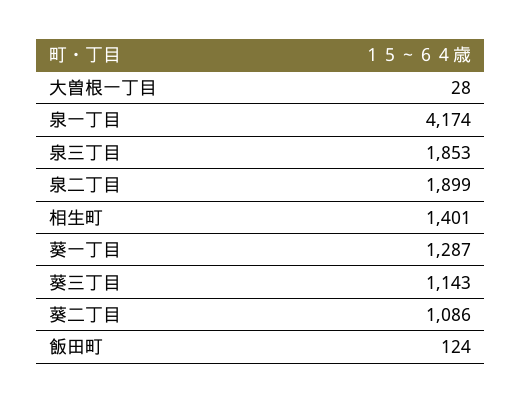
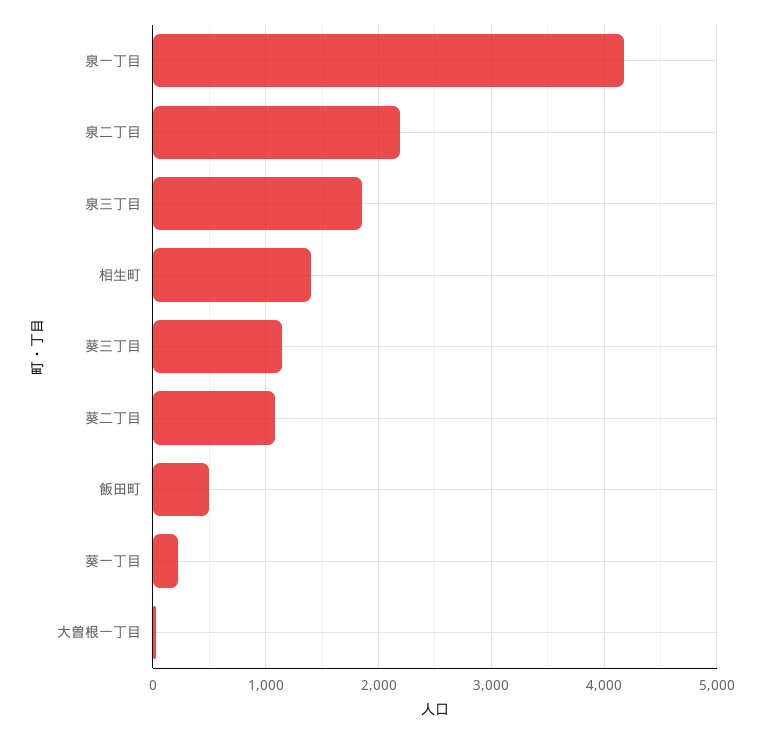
  {
    "大曽根一丁目": 28,
    "泉一丁目": 4174,
    "泉三丁目": 1853,
-   "泉二丁目": 1899,
+   "泉二丁目": 2200,
    "相生町": 1401,
-   "葵一丁目": 1287,
+   "葵一丁目": 200,
    "葵三丁目": 1143,
    "葵二丁目": 1086,
-   "飯田町": 124
+   "飯田町": 500
  }

